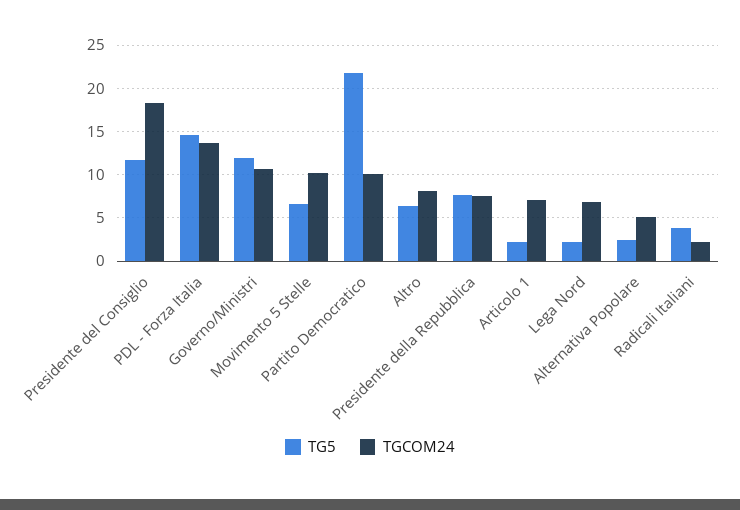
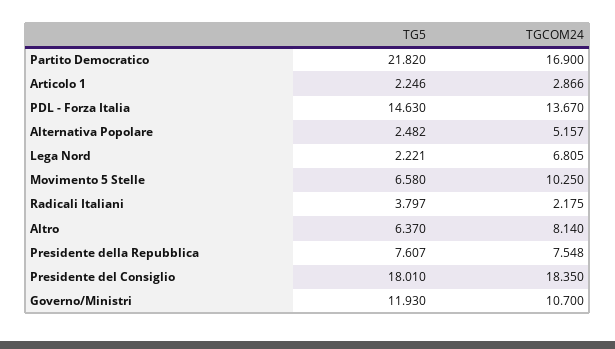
  {
    "TG5": {
-     "Presidente del Consiglio": 12,
+     "Presidente del Consiglio": 18.01,
      "PDL - Forza Italia": 14.63,
      "Governo/Ministri": 11.93,
      "Movimento 5 Stelle": 6.58,
      "Partito Democratico": 21.82,
      "Altro": 6.37,
      "Presidente della Repubblica": 7.607,
      "Articolo 1": 2.246,
      "Lega Nord": 2.221,
      "Alternativa Popolare": 2.482,
      "Radicali Italiani": 3.797
    },
    "TGCOM24": {
      "Presidente del Consiglio": 18.35,
      "PDL - Forza Italia": 13.67,
      "Governo/Ministri": 10.7,
      "Movimento 5 Stelle": 10.25,
-     "Partito Democratico": 10,
+     "Partito Democratico": 16.9,
      "Altro": 8.14,
      "Presidente della Repubblica": 7.548,
-     "Articolo 1": 7,
+     "Articolo 1": 2.866,
      "Lega Nord": 6.805,
      "Alternativa Popolare": 5.157,
      "Radicali Italiani": 2.175
    }
  }

